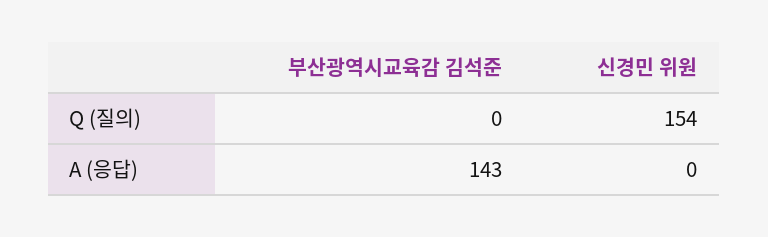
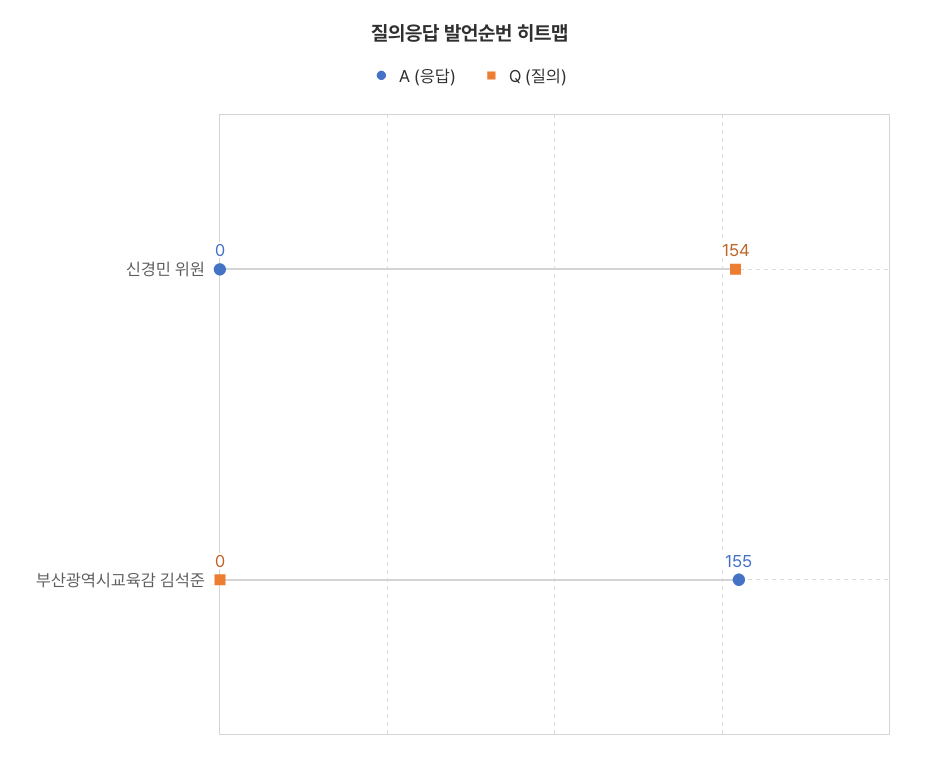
  {
    "Q (질의)": {
      "부산광역시교육감 김석준": 0,
      "신경민 위원": 154
    },
    "A (응답)": {
-     "부산광역시교육감 김석준": 143,
+     "부산광역시교육감 김석준": 155,
      "신경민 위원": 0
    }
  }

